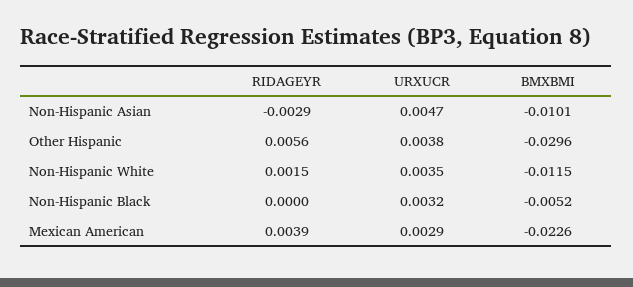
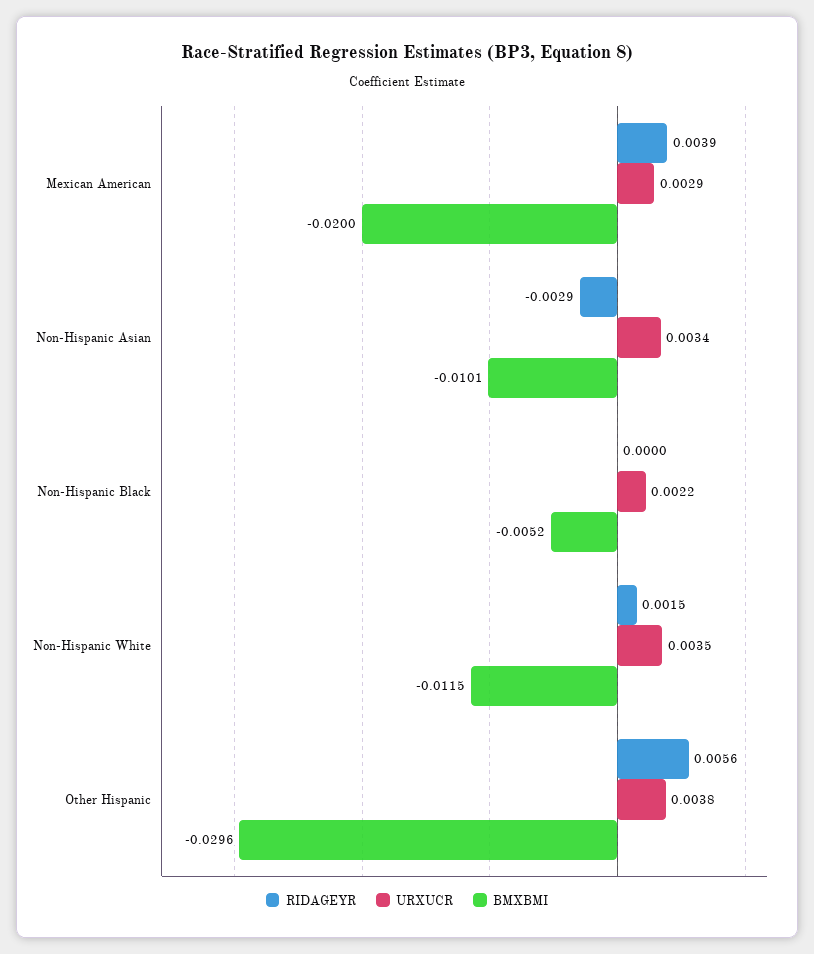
  {
    "RIDAGEYR": {
      "Non-Hispanic Asian": -0.0029,
      "Other Hispanic": 0.0056,
      "Non-Hispanic White": 0.0015,
      "Non-Hispanic Black": 0,
      "Mexican American": 0.0039
    },
    "URXUCR": {
-     "Non-Hispanic Asian": 0.0047,
+     "Non-Hispanic Asian": 0.0034,
      "Other Hispanic": 0.0038,
      "Non-Hispanic White": 0.0035,
-     "Non-Hispanic Black": 0.0032,
+     "Non-Hispanic Black": 0.0022,
      "Mexican American": 0.0029
    },
    "BMXBMI": {
      "Non-Hispanic Asian": -0.0101,
      "Other Hispanic": -0.0296,
      "Non-Hispanic White": -0.0115,
      "Non-Hispanic Black": -0.0052,
-     "Mexican American": -0.0226
+     "Mexican American": -0.02
    }
  }

